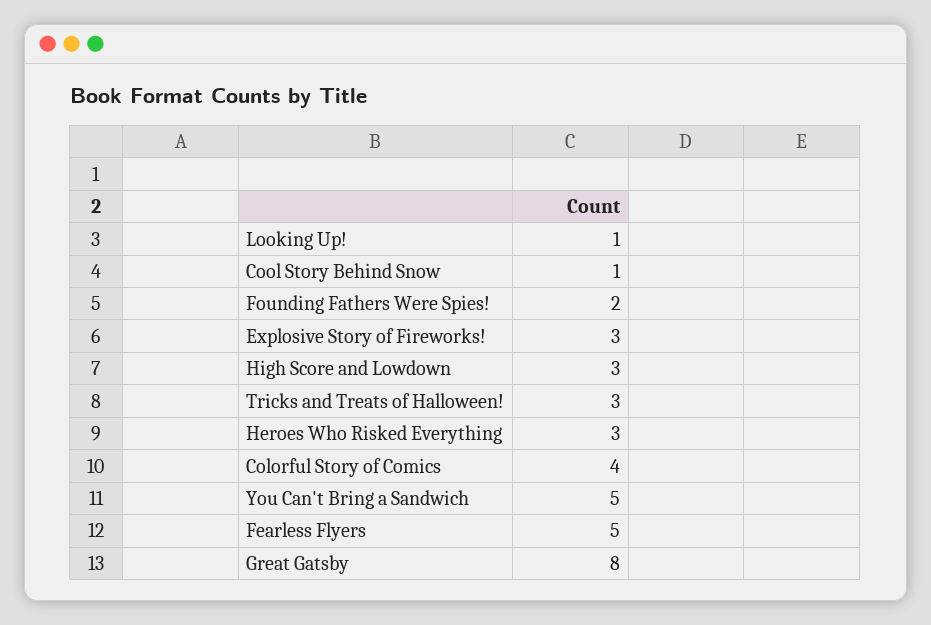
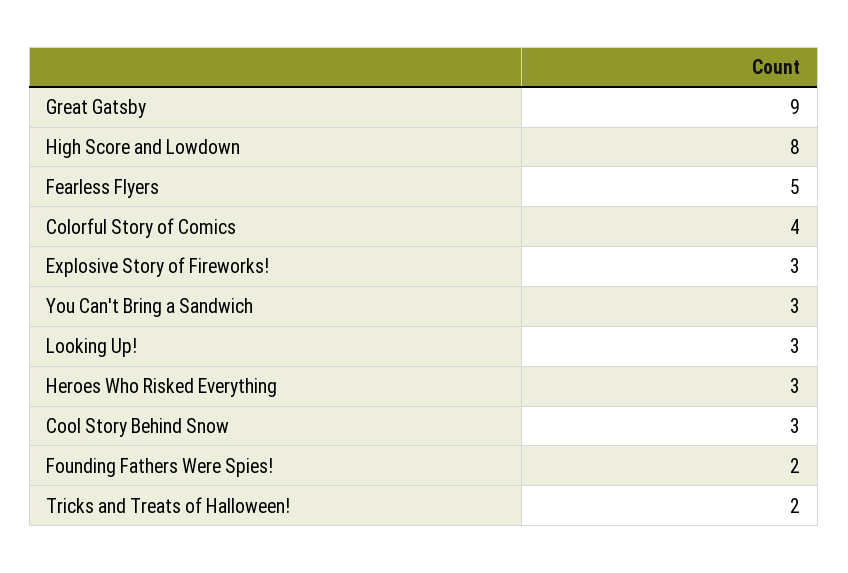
  {
-   "Looking Up!": 1,
+   "Looking Up!": 3,
-   "Cool Story Behind Snow": 1,
+   "Cool Story Behind Snow": 3,
    "Founding Fathers Were Spies!": 2,
    "Explosive Story of Fireworks!": 3,
-   "High Score and Lowdown": 3,
+   "High Score and Lowdown": 8,
-   "Tricks and Treats of Halloween!": 3,
+   "Tricks and Treats of Halloween!": 2,
    "Heroes Who Risked Everything": 3,
    "Colorful Story of Comics": 4,
-   "You Can't Bring a Sandwich": 5,
+   "You Can't Bring a Sandwich": 3,
    "Fearless Flyers": 5,
-   "Great Gatsby": 8
+   "Great Gatsby": 9
  }

